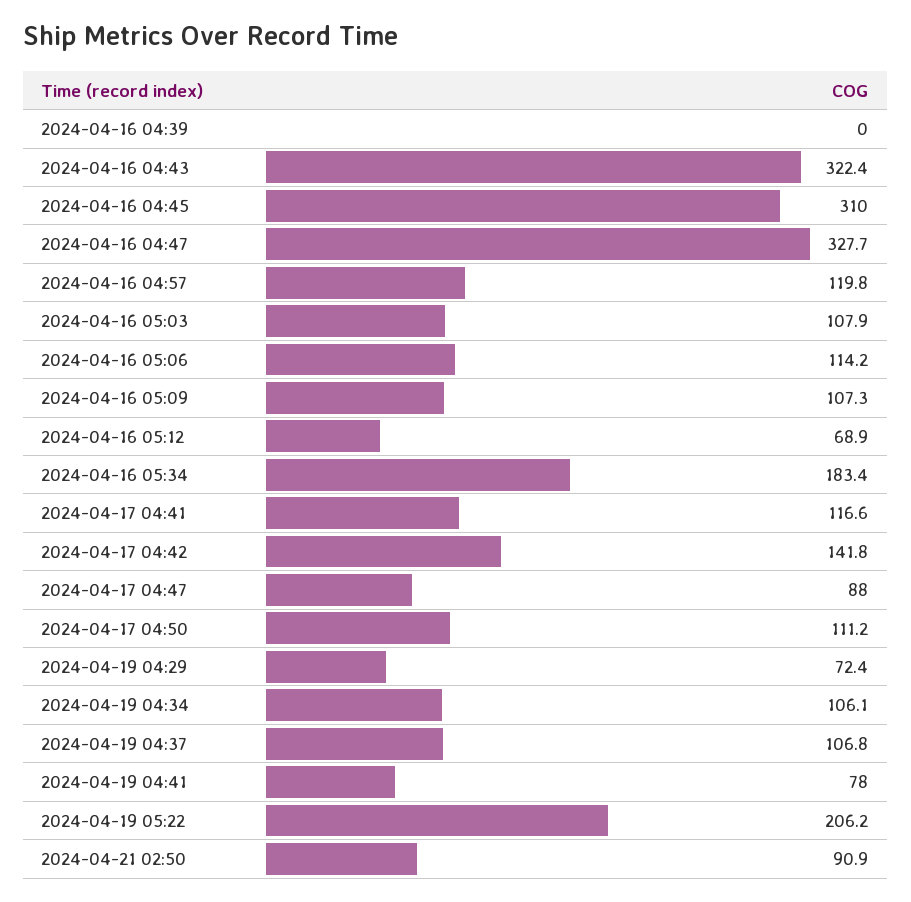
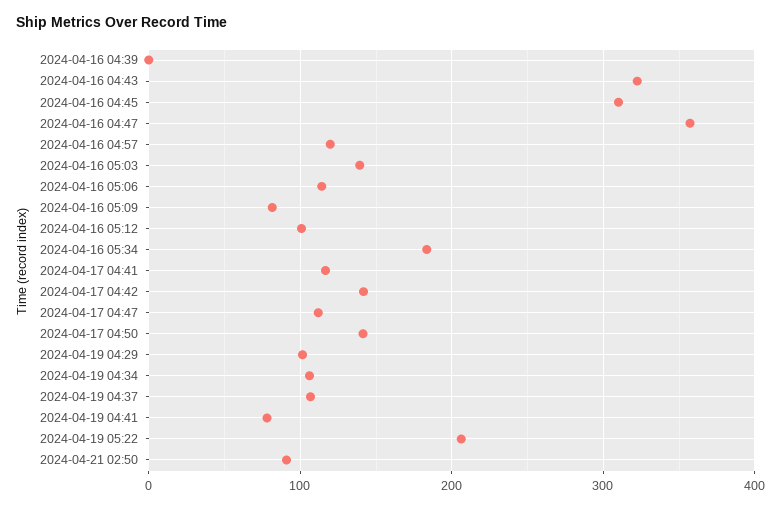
  {
    "2024-04-16 04:39": 0,
    "2024-04-16 04:43": 322.4,
    "2024-04-16 04:45": 310,
-   "2024-04-16 04:47": 327.7,
+   "2024-04-16 04:47": 360,
    "2024-04-16 04:57": 119.8,
-   "2024-04-16 05:03": 107.9,
+   "2024-04-16 05:03": 140,
    "2024-04-16 05:06": 114.2,
-   "2024-04-16 05:09": 107.3,
+   "2024-04-16 05:09": 80,
-   "2024-04-16 05:12": 68.9,
+   "2024-04-16 05:12": 100,
    "2024-04-16 05:34": 183.4,
    "2024-04-17 04:41": 116.6,
    "2024-04-17 04:42": 141.8,
-   "2024-04-17 04:47": 88,
+   "2024-04-17 04:47": 110,
-   "2024-04-17 04:50": 111.2,
+   "2024-04-17 04:50": 140,
-   "2024-04-19 04:29": 72.4,
+   "2024-04-19 04:29": 100,
    "2024-04-19 04:34": 106.1,
    "2024-04-19 04:37": 106.8,
    "2024-04-19 04:41": 78,
    "2024-04-19 05:22": 206.2,
    "2024-04-21 02:50": 90.9
  }

